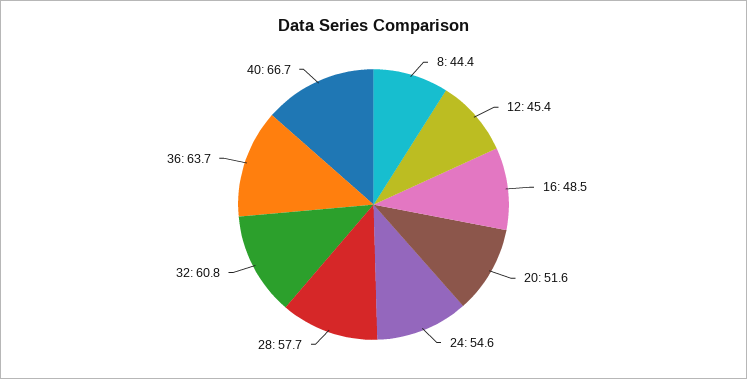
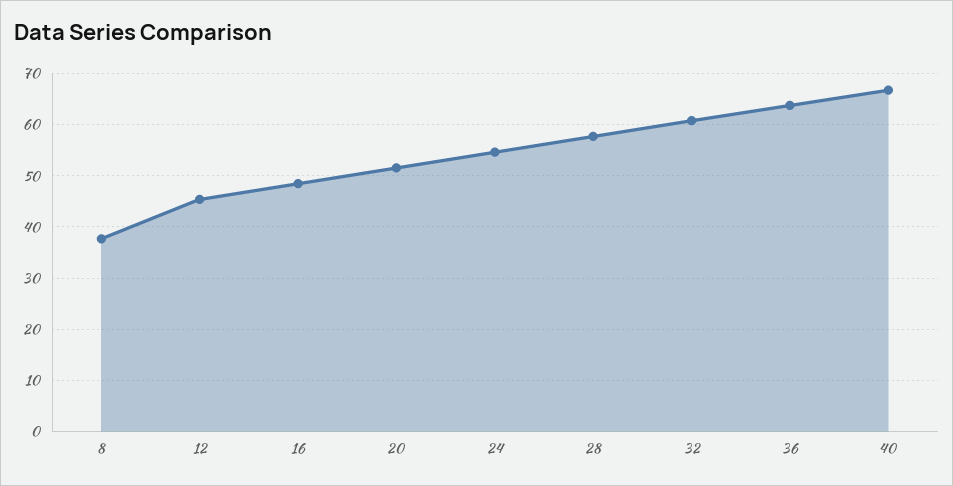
  {
-   "8": 44.4,
+   "8": 38,
    "12": 45.4,
    "16": 48.5,
    "20": 51.6,
    "24": 54.6,
    "28": 57.7,
    "32": 60.8,
    "36": 63.7,
    "40": 66.7
  }

